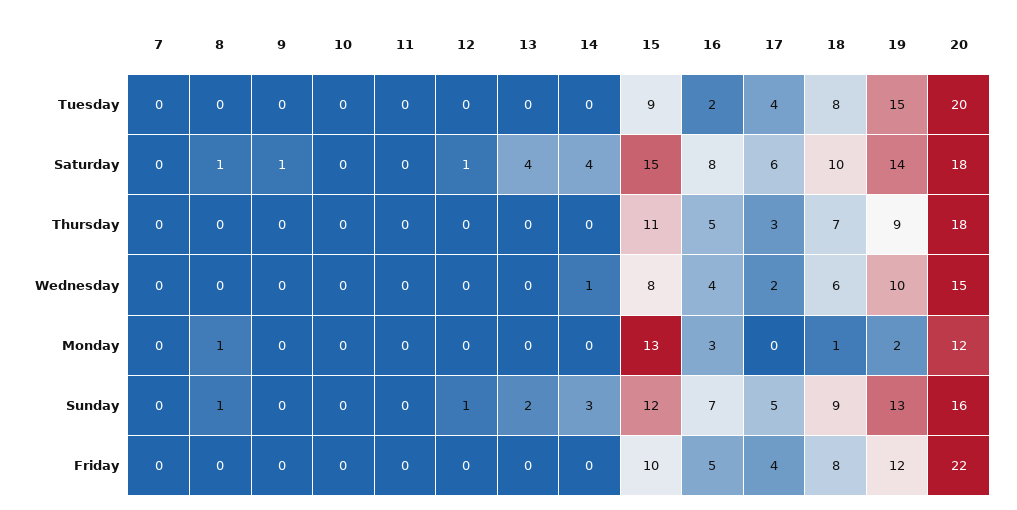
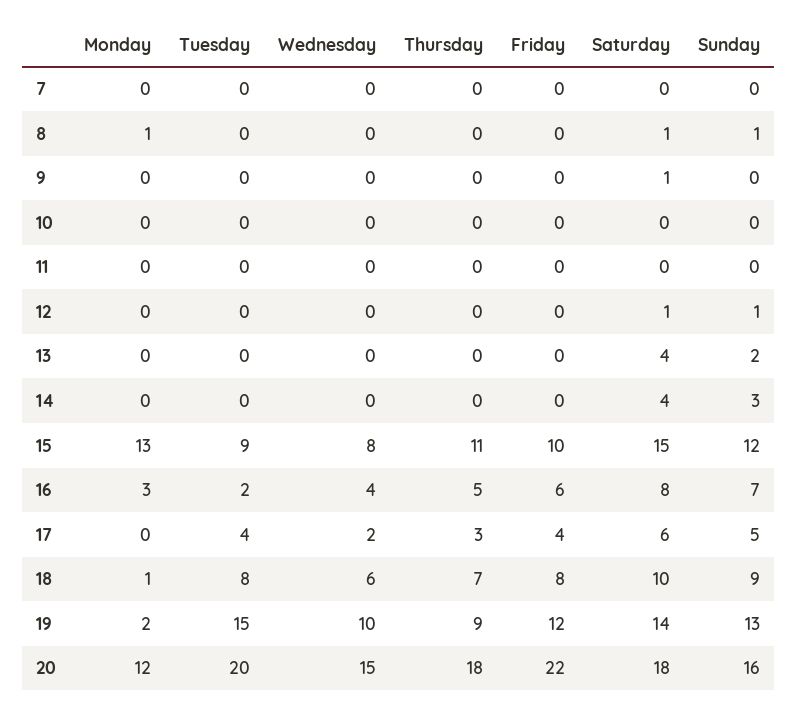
  {
    "7": {
      "Tuesday": 0,
      "Saturday": 0,
      "Thursday": 0,
      "Wednesday": 0,
      "Monday": 0,
      "Sunday": 0,
      "Friday": 0
    },
    "8": {
      "Tuesday": 0,
      "Saturday": 1,
      "Thursday": 0,
      "Wednesday": 0,
      "Monday": 1,
      "Sunday": 1,
      "Friday": 0
    },
    "9": {
      "Tuesday": 0,
      "Saturday": 1,
      "Thursday": 0,
      "Wednesday": 0,
      "Monday": 0,
      "Sunday": 0,
      "Friday": 0
    },
    "10": {
      "Tuesday": 0,
      "Saturday": 0,
      "Thursday": 0,
      "Wednesday": 0,
      "Monday": 0,
      "Sunday": 0,
      "Friday": 0
    },
    "11": {
      "Tuesday": 0,
      "Saturday": 0,
      "Thursday": 0,
      "Wednesday": 0,
      "Monday": 0,
      "Sunday": 0,
      "Friday": 0
    },
    "12": {
      "Tuesday": 0,
      "Saturday": 1,
      "Thursday": 0,
      "Wednesday": 0,
      "Monday": 0,
      "Sunday": 1,
      "Friday": 0
    },
    "13": {
      "Tuesday": 0,
      "Saturday": 4,
      "Thursday": 0,
      "Wednesday": 0,
      "Monday": 0,
      "Sunday": 2,
      "Friday": 0
    },
    "14": {
      "Tuesday": 0,
      "Saturday": 4,
      "Thursday": 0,
-     "Wednesday": 1,
+     "Wednesday": 0,
      "Monday": 0,
      "Sunday": 3,
      "Friday": 0
    },
    "15": {
      "Tuesday": 9,
      "Saturday": 15,
      "Thursday": 11,
      "Wednesday": 8,
      "Monday": 13,
      "Sunday": 12,
      "Friday": 10
    },
    "16": {
      "Tuesday": 2,
      "Saturday": 8,
      "Thursday": 5,
      "Wednesday": 4,
      "Monday": 3,
      "Sunday": 7,
-     "Friday": 5
+     "Friday": 6
    },
    "17": {
      "Tuesday": 4,
      "Saturday": 6,
      "Thursday": 3,
      "Wednesday": 2,
      "Monday": 0,
      "Sunday": 5,
      "Friday": 4
    },
    "18": {
      "Tuesday": 8,
      "Saturday": 10,
      "Thursday": 7,
      "Wednesday": 6,
      "Monday": 1,
      "Sunday": 9,
      "Friday": 8
    },
    "19": {
      "Tuesday": 15,
      "Saturday": 14,
      "Thursday": 9,
      "Wednesday": 10,
      "Monday": 2,
      "Sunday": 13,
      "Friday": 12
    },
    "20": {
      "Tuesday": 20,
      "Saturday": 18,
      "Thursday": 18,
      "Wednesday": 15,
      "Monday": 12,
      "Sunday": 16,
      "Friday": 22
    }
  }

